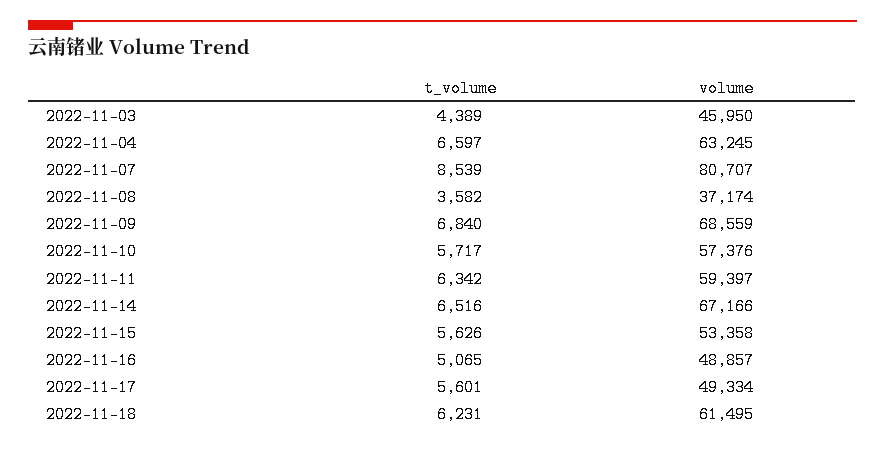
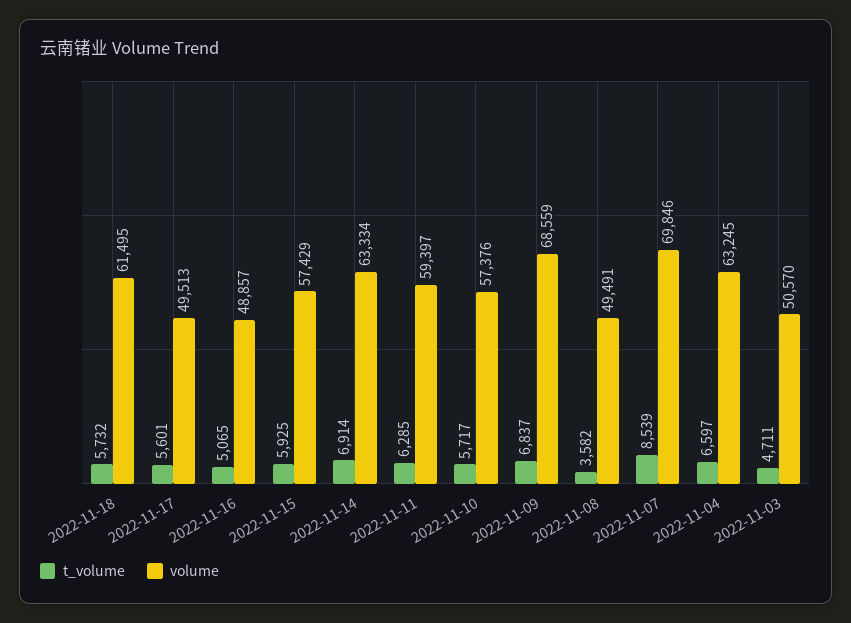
  {
    "t_volume": {
-     "2022-11-03": 4389,
+     "2022-11-03": 4711,
      "2022-11-04": 6597,
      "2022-11-07": 8539,
      "2022-11-08": 3582,
-     "2022-11-09": 6840,
+     "2022-11-09": 6837,
      "2022-11-10": 5717,
-     "2022-11-11": 6342,
+     "2022-11-11": 6285,
-     "2022-11-14": 6516,
+     "2022-11-14": 6914,
-     "2022-11-15": 5626,
+     "2022-11-15": 5925,
      "2022-11-16": 5065,
      "2022-11-17": 5601,
-     "2022-11-18": 6231
+     "2022-11-18": 5732
    },
    "volume": {
-     "2022-11-03": 45950,
+     "2022-11-03": 50570,
      "2022-11-04": 63245,
-     "2022-11-07": 80707,
+     "2022-11-07": 69846,
-     "2022-11-08": 37174,
+     "2022-11-08": 49491,
      "2022-11-09": 68559,
      "2022-11-10": 57376,
      "2022-11-11": 59397,
-     "2022-11-14": 67166,
+     "2022-11-14": 63334,
-     "2022-11-15": 53358,
+     "2022-11-15": 57429,
      "2022-11-16": 48857,
-     "2022-11-17": 49334,
+     "2022-11-17": 49513,
      "2022-11-18": 61495
    }
  }

